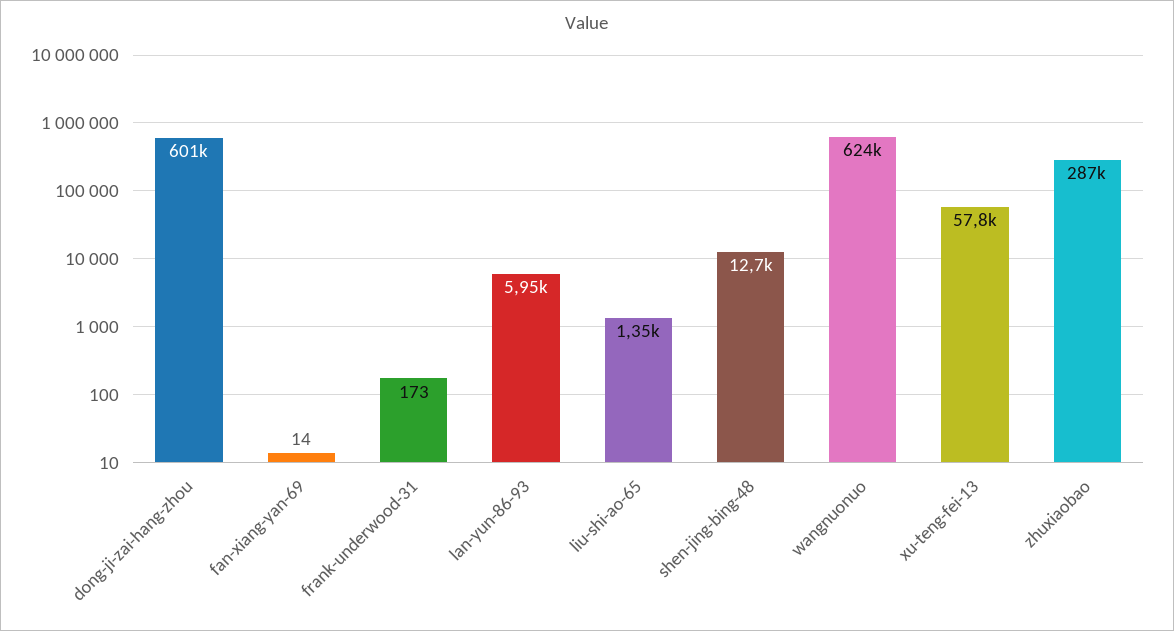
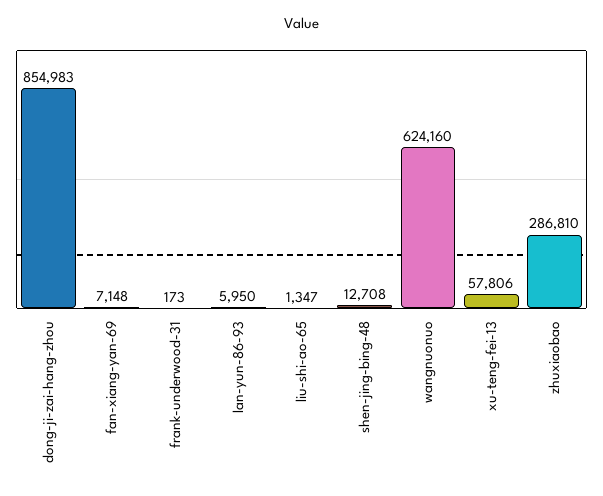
  {
-   "dong-ji-zai-hang-zhou": 601000,
+   "dong-ji-zai-hang-zhou": 854983,
-   "fan-xiang-yan-69": 14,
+   "fan-xiang-yan-69": 7148,
    "frank-underwood-31": 173,
    "lan-yun-86-93": 5950,
    "liu-shi-ao-65": 1347,
    "shen-jing-bing-48": 12708,
    "wangnuonuo": 624160,
    "xu-teng-fei-13": 57806,
    "zhuxiaobao": 286810
  }

